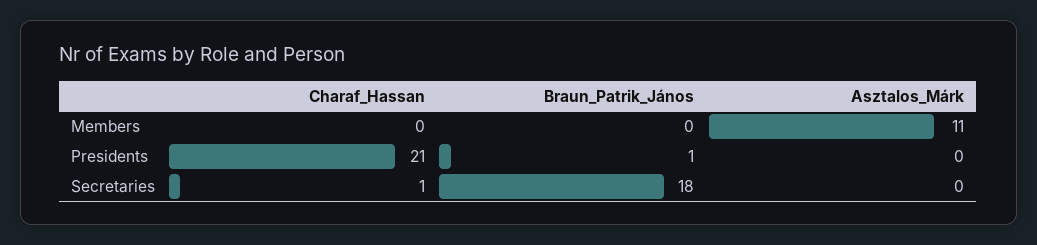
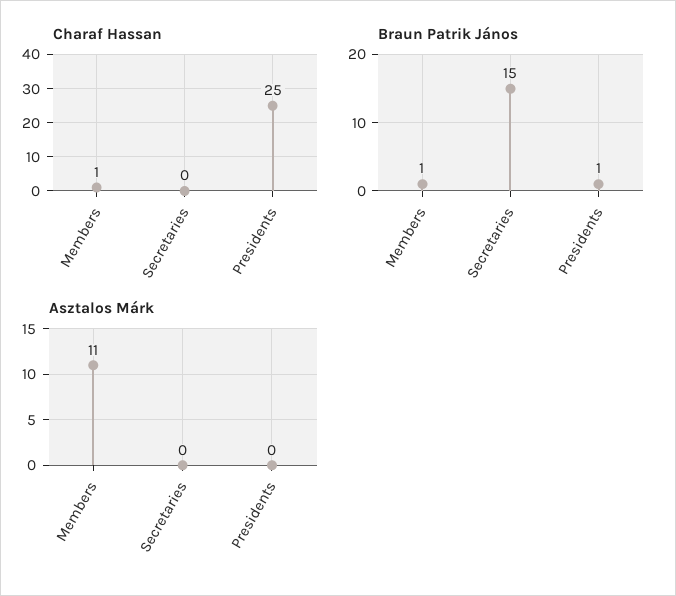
  {
    "Charaf_Hassan": {
-     "Members": 0,
+     "Members": 1,
-     "Presidents": 21,
+     "Presidents": 25,
-     "Secretaries": 1
+     "Secretaries": 0
    },
    "Braun_Patrik_János": {
-     "Members": 0,
+     "Members": 1,
      "Presidents": 1,
-     "Secretaries": 18
+     "Secretaries": 15
    },
    "Asztalos_Márk": {
      "Members": 11,
      "Presidents": 0,
      "Secretaries": 0
    }
  }

